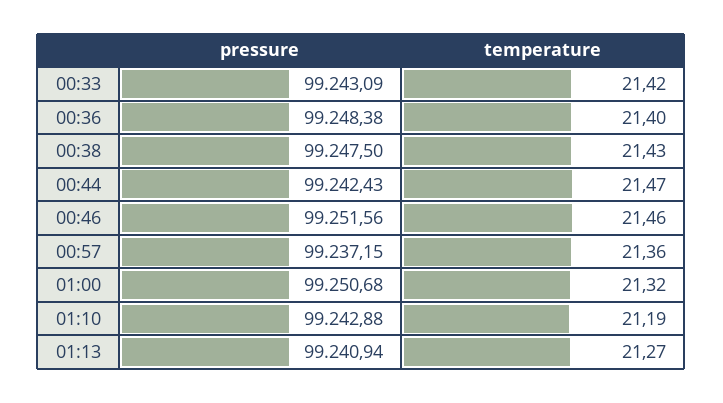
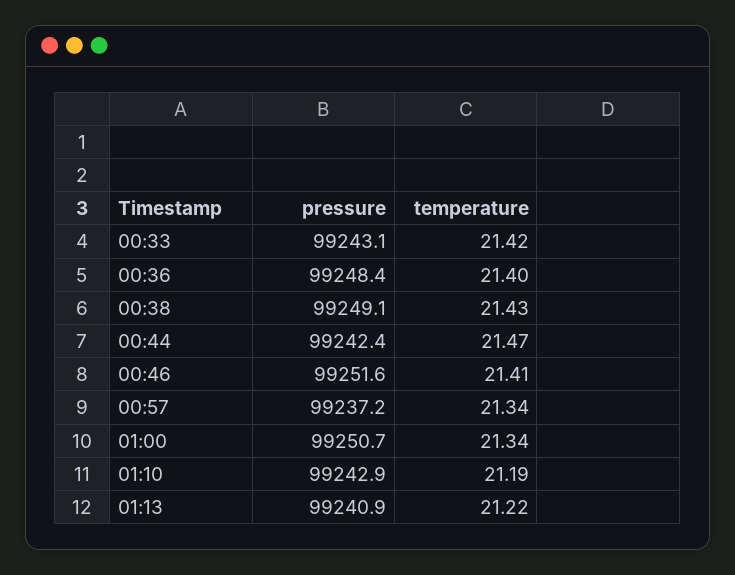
  {
    "pressure": {
      "00:33": 99243.09,
      "00:36": 99248.38,
-     "00:38": 99247.5,
+     "00:38": 99249.1,
      "00:44": 99242.43,
      "00:46": 99251.56,
      "00:57": 99237.15,
      "01:00": 99250.68,
      "01:10": 99242.88,
      "01:13": 99240.94
    },
    "temperature": {
      "00:33": 21.42,
      "00:36": 21.4,
      "00:38": 21.43,
      "00:44": 21.47,
-     "00:46": 21.46,
+     "00:46": 21.41,
-     "00:57": 21.36,
+     "00:57": 21.34,
-     "01:00": 21.32,
+     "01:00": 21.34,
      "01:10": 21.19,
-     "01:13": 21.27
+     "01:13": 21.22
    }
  }

